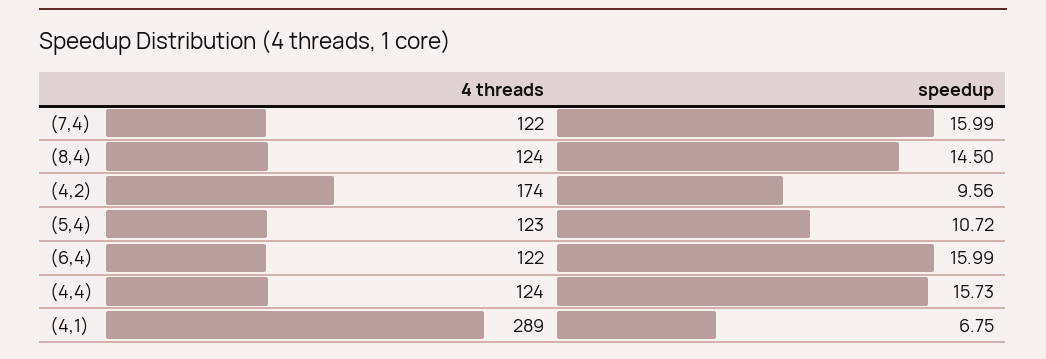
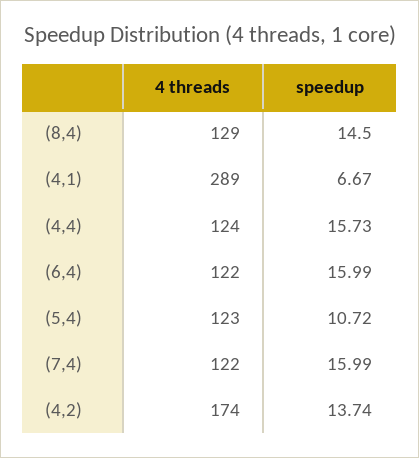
  {
    "4 threads": {
      "(7,4)": 122,
-     "(8,4)": 124,
+     "(8,4)": 129,
      "(4,2)": 174,
      "(5,4)": 123,
      "(6,4)": 122,
      "(4,4)": 124,
      "(4,1)": 289
    },
    "speedup": {
      "(7,4)": 15.99,
      "(8,4)": 14.5,
-     "(4,2)": 9.56,
+     "(4,2)": 13.74,
      "(5,4)": 10.72,
      "(6,4)": 15.99,
      "(4,4)": 15.73,
-     "(4,1)": 6.75
+     "(4,1)": 6.67
    }
  }

